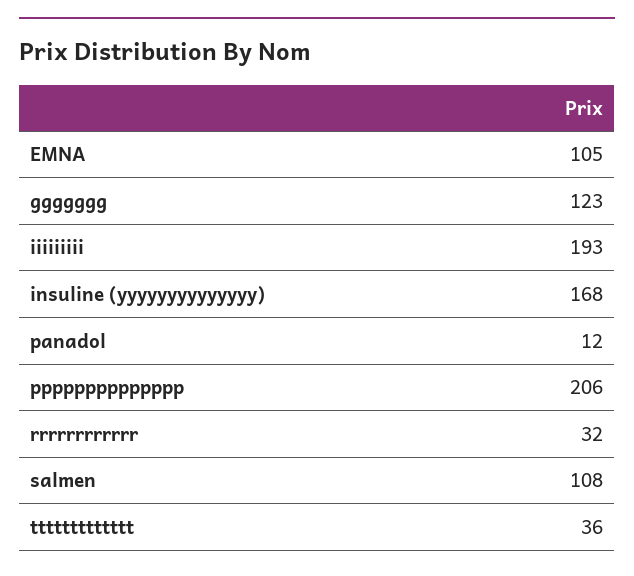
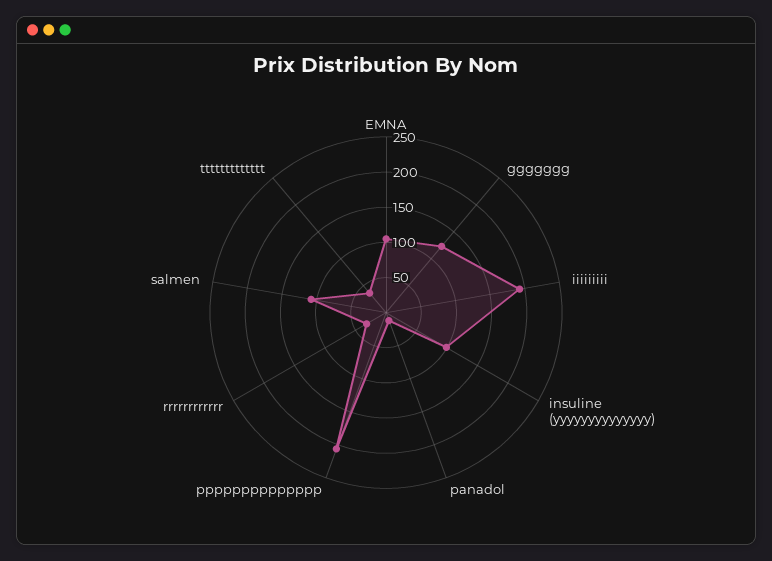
  {
    "EMNA": 105,
    "ggggggg": 123,
    "iiiiiiiii": 193,
-   "insuline (yyyyyyyyyyyyyy)": 168,
+   "insuline (yyyyyyyyyyyyyy)": 100,
    "panadol": 12,
    "pppppppppppppp": 206,
    "rrrrrrrrrrrr": 32,
    "salmen": 108,
    "ttttttttttttt": 36
  }

